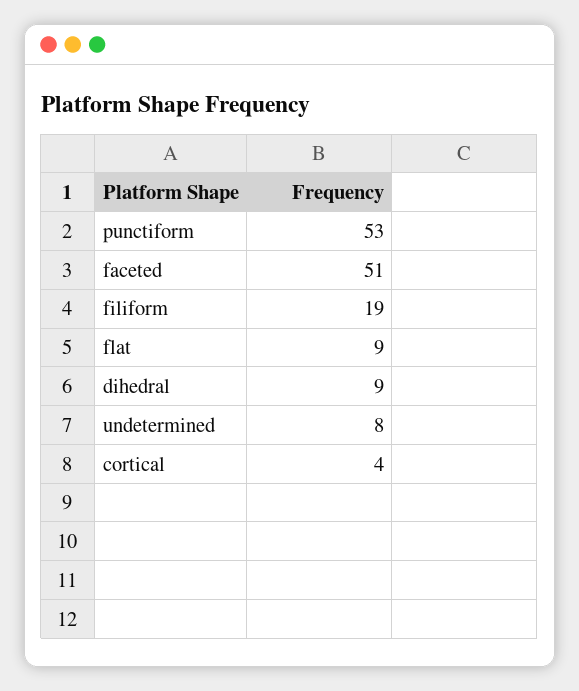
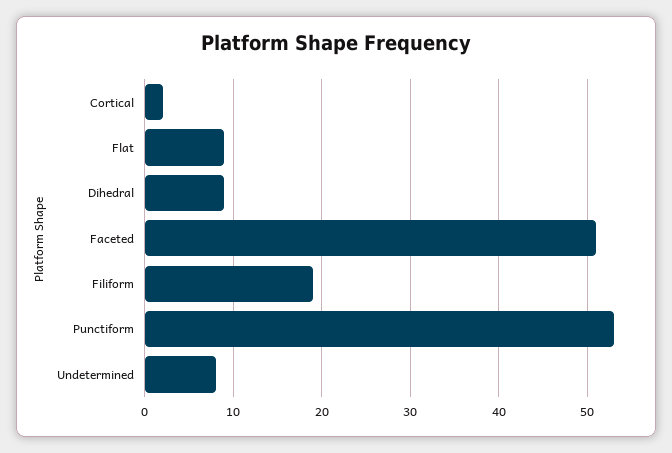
  {
    "punctiform": 53,
    "faceted": 51,
    "filiform": 19,
    "flat": 9,
    "dihedral": 9,
    "undetermined": 8,
-   "cortical": 4
+   "cortical": 2
  }

